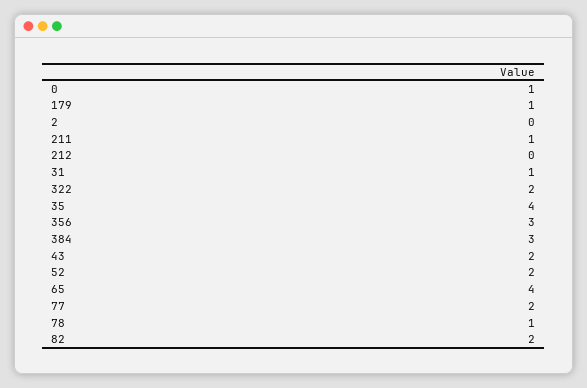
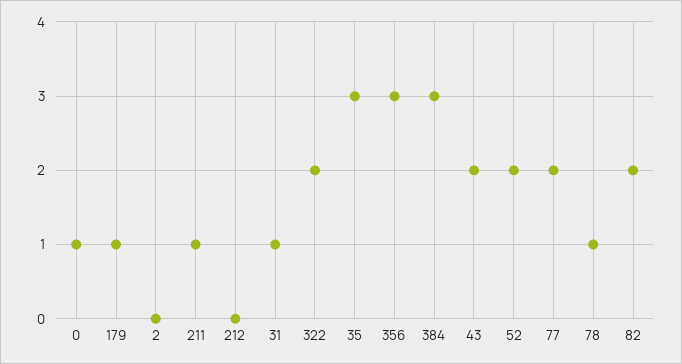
  {
    "0": 1,
    "179": 1,
    "2": 0,
    "211": 1,
    "212": 0,
    "31": 1,
    "322": 2,
-   "35": 4,
+   "35": 3,
    "356": 3,
    "384": 3,
    "43": 2,
    "52": 2,
-   "65": 4,
    "77": 2,
    "78": 1,
    "82": 2
  }

